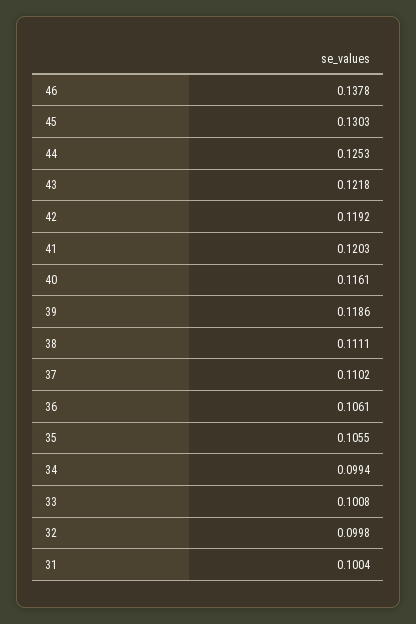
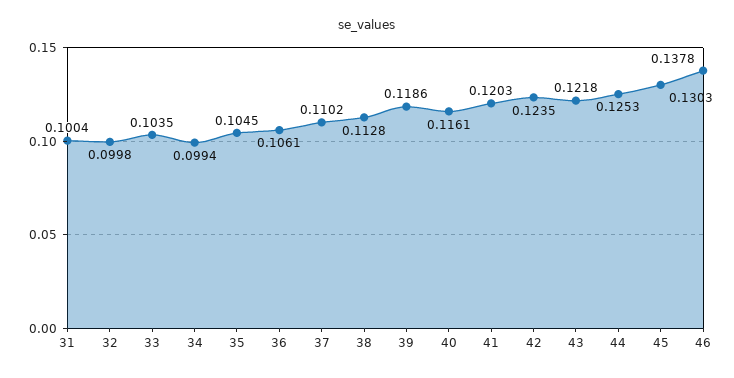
  {
    "46": 0.1378,
    "45": 0.1303,
    "44": 0.1253,
    "43": 0.1218,
-   "42": 0.1192,
+   "42": 0.1235,
    "41": 0.1203,
    "40": 0.1161,
    "39": 0.1186,
-   "38": 0.1111,
+   "38": 0.1128,
    "37": 0.1102,
    "36": 0.1061,
-   "35": 0.1055,
+   "35": 0.1045,
    "34": 0.0994,
-   "33": 0.1008,
+   "33": 0.1035,
    "32": 0.0998,
    "31": 0.1004
  }

